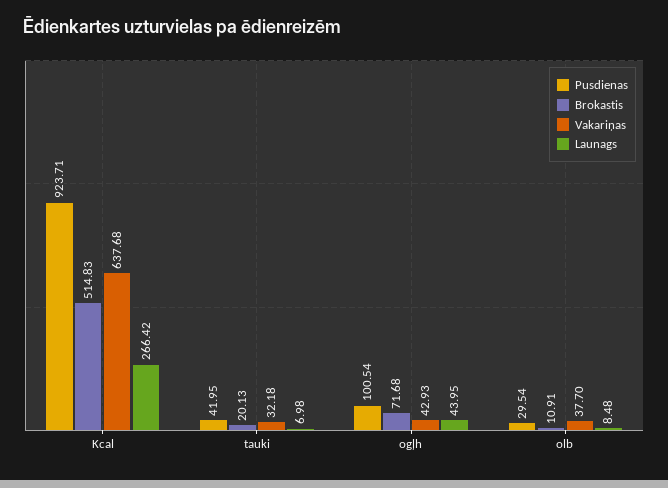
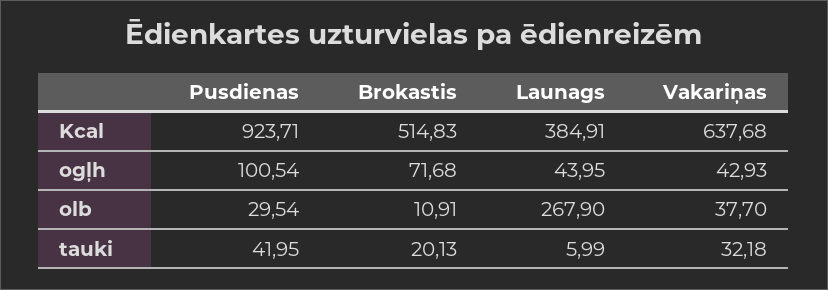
  {
    "Pusdienas": {
      "Kcal": 923.71,
      "tauki": 41.95,
      "ogļh": 100.54,
      "olb": 29.54
    },
    "Brokastis": {
      "Kcal": 514.83,
      "tauki": 20.13,
      "ogļh": 71.68,
      "olb": 10.91
    },
    "Vakariņas": {
      "Kcal": 637.68,
      "tauki": 32.18,
      "ogļh": 42.93,
      "olb": 37.7
    },
    "Launags": {
-     "Kcal": 266.42,
+     "Kcal": 384.91,
-     "tauki": 6.98,
+     "tauki": 5.99,
      "ogļh": 43.95,
-     "olb": 8.48
+     "olb": 267.9
    }
  }

